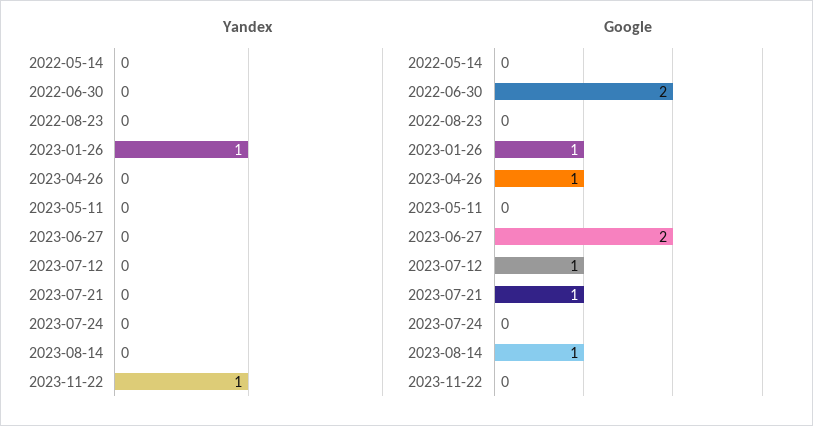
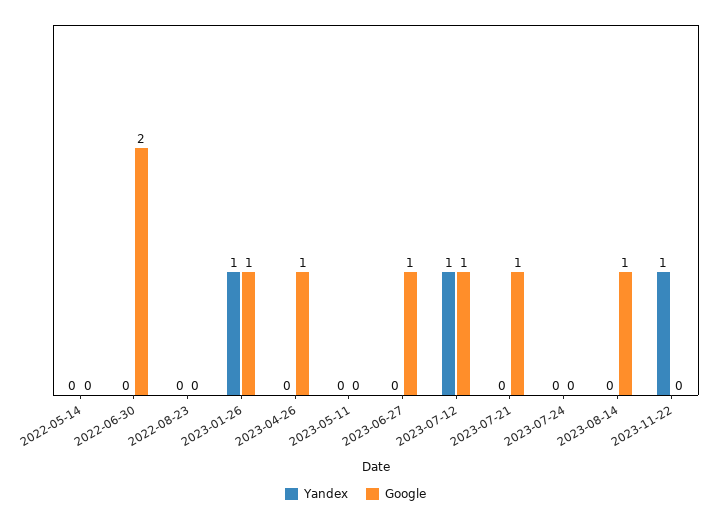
  {
    "Yandex": {
      "2022-05-14": 0,
      "2022-06-30": 0,
      "2022-08-23": 0,
      "2023-01-26": 1,
      "2023-04-26": 0,
      "2023-05-11": 0,
      "2023-06-27": 0,
-     "2023-07-12": 0,
+     "2023-07-12": 1,
      "2023-07-21": 0,
      "2023-07-24": 0,
      "2023-08-14": 0,
      "2023-11-22": 1
    },
    "Google": {
      "2022-05-14": 0,
      "2022-06-30": 2,
      "2022-08-23": 0,
      "2023-01-26": 1,
      "2023-04-26": 1,
      "2023-05-11": 0,
-     "2023-06-27": 2,
+     "2023-06-27": 1,
      "2023-07-12": 1,
      "2023-07-21": 1,
      "2023-07-24": 0,
      "2023-08-14": 1,
      "2023-11-22": 0
    }
  }

